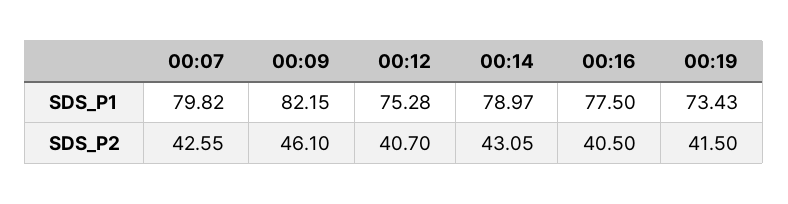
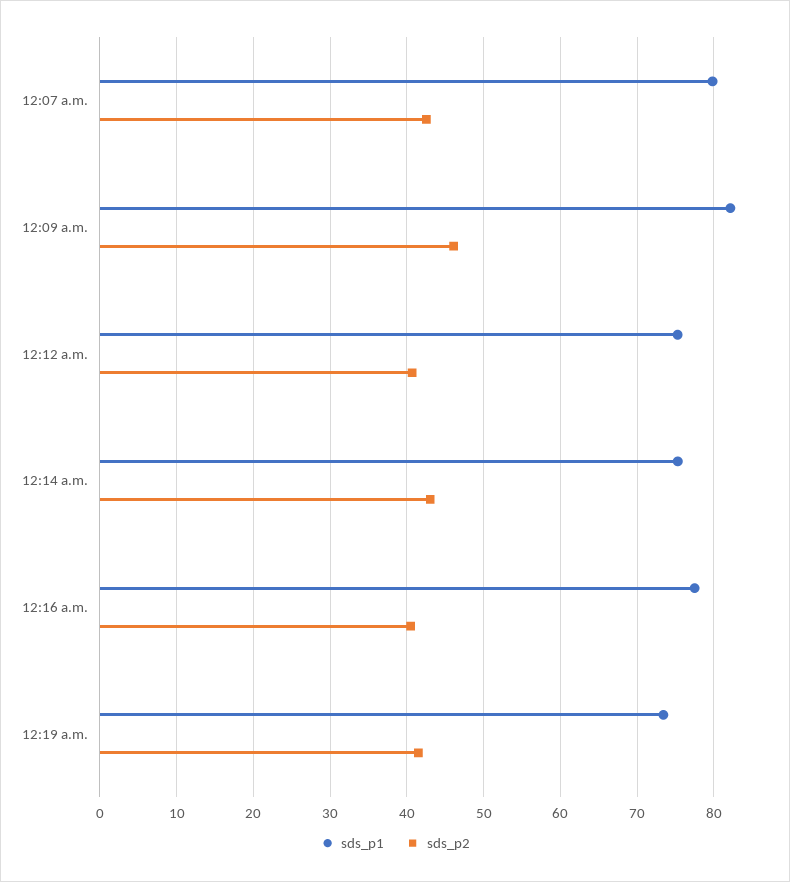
  {
    "SDS_P1": {
      "00:07": 79.82,
      "00:09": 82.15,
      "00:12": 75.28,
-     "00:14": 78.97,
+     "00:14": 75,
      "00:16": 77.5,
      "00:19": 73.43
    },
    "SDS_P2": {
      "00:07": 42.55,
      "00:09": 46.1,
      "00:12": 40.7,
      "00:14": 43.05,
      "00:16": 40.5,
      "00:19": 41.5
    }
  }

